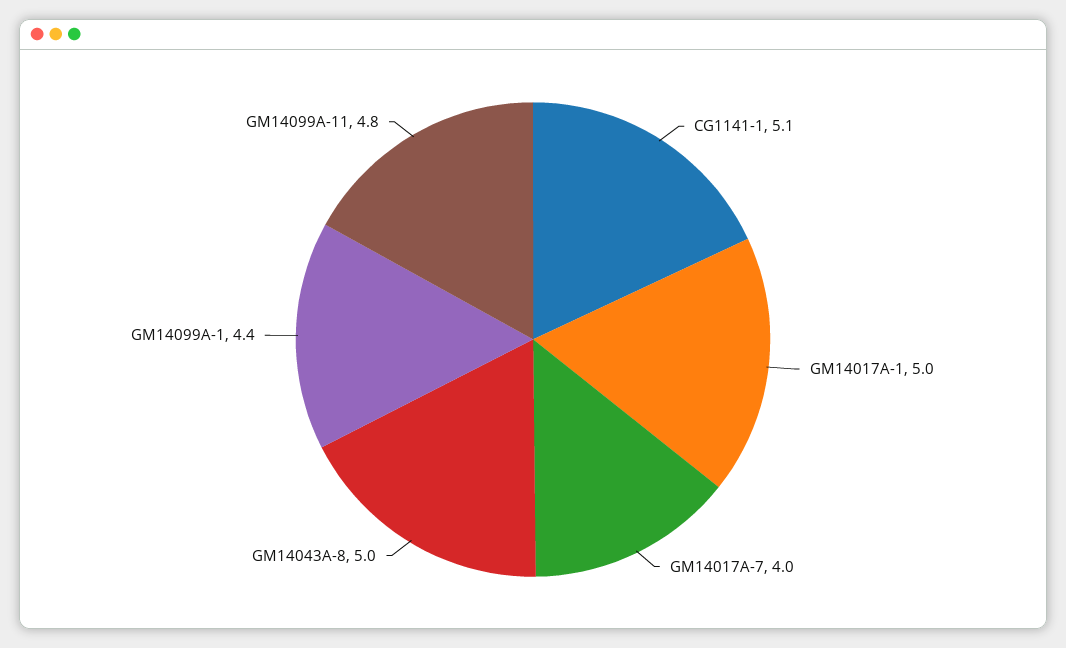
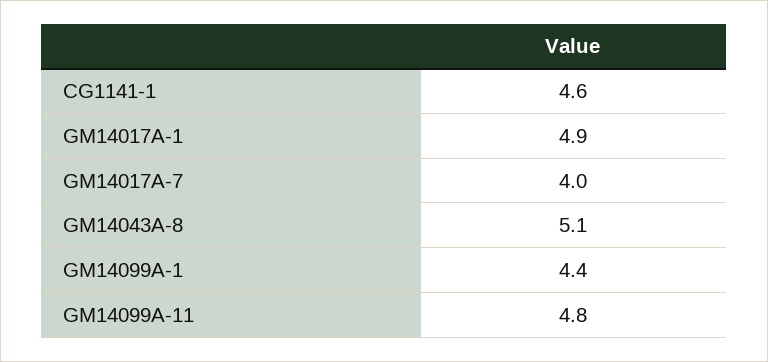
  {
-   "CG1141-1": 5.1,
+   "CG1141-1": 4.6,
-   "GM14017A-1": 5,
+   "GM14017A-1": 4.9,
    "GM14017A-7": 4,
-   "GM14043A-8": 5,
+   "GM14043A-8": 5.1,
    "GM14099A-1": 4.4,
    "GM14099A-11": 4.8
  }

